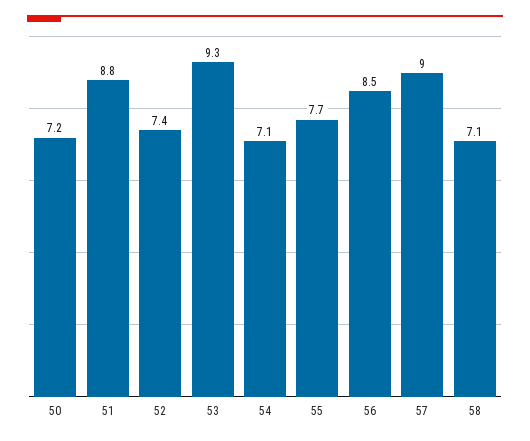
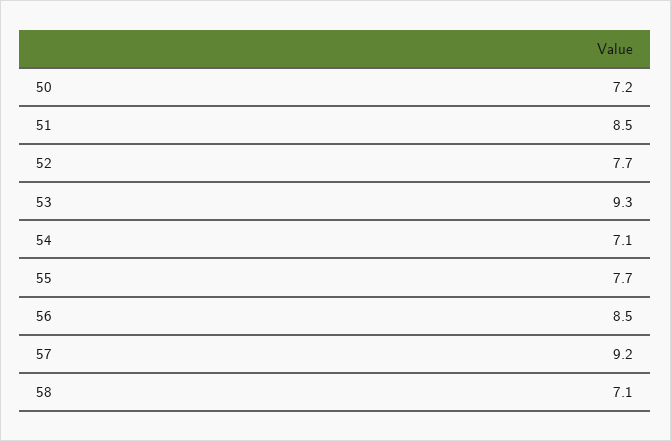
  {
    "50": 7.2,
-   "51": 8.8,
+   "51": 8.5,
-   "52": 7.4,
+   "52": 7.7,
    "53": 9.3,
    "54": 7.1,
    "55": 7.7,
    "56": 8.5,
-   "57": 9,
+   "57": 9.2,
    "58": 7.1
  }

